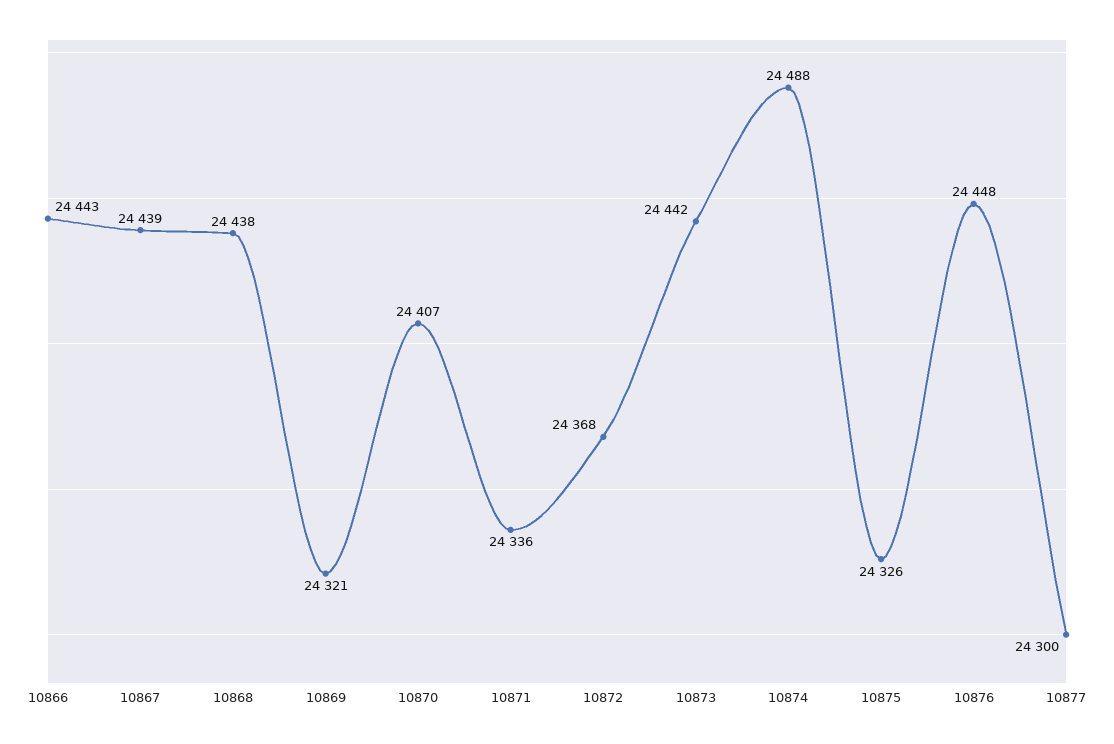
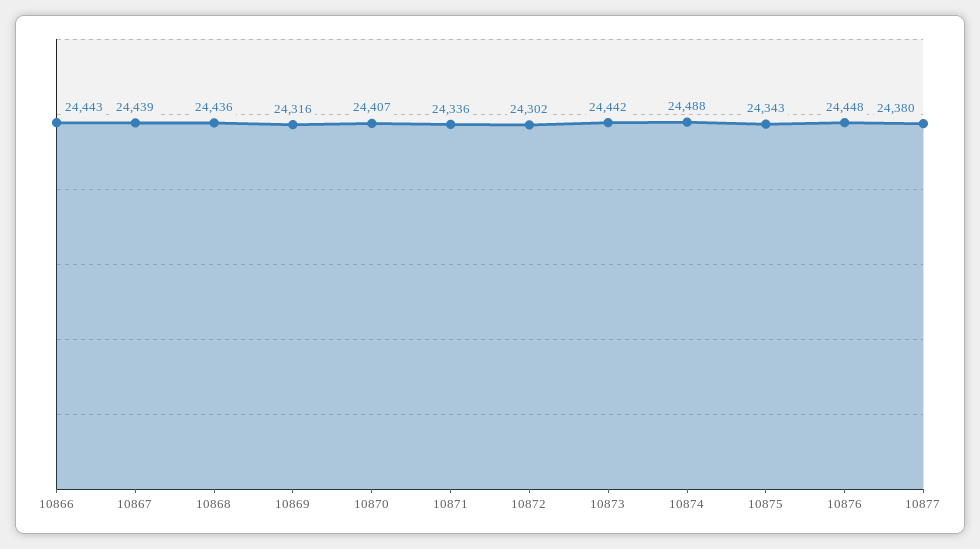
  {
    "10866": 24443,
    "10867": 24439,
-   "10868": 24438,
+   "10868": 24436,
-   "10869": 24321,
+   "10869": 24316,
    "10870": 24407,
    "10871": 24336,
-   "10872": 24368,
+   "10872": 24302,
    "10873": 24442,
    "10874": 24488,
-   "10875": 24326,
+   "10875": 24343,
    "10876": 24448,
-   "10877": 24300
+   "10877": 24380
  }

